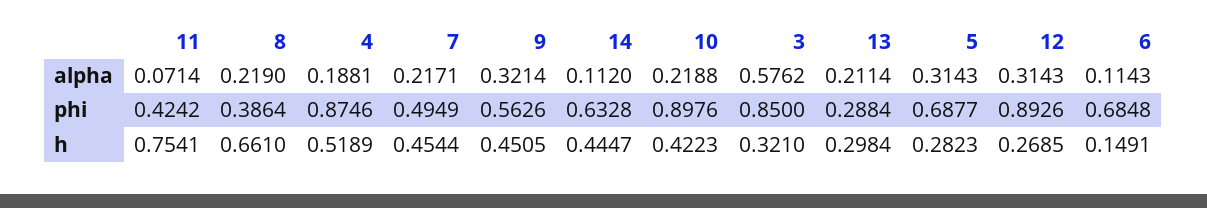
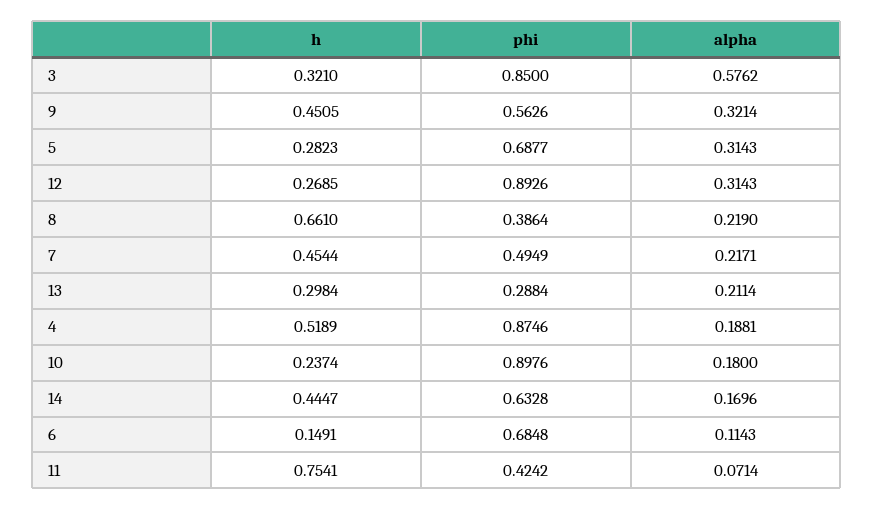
  {
    "11": {
      "alpha": 0.0714,
      "phi": 0.4242,
      "h": 0.7541
    },
    "8": {
      "alpha": 0.219,
      "phi": 0.3864,
      "h": 0.661
    },
    "4": {
      "alpha": 0.1881,
      "phi": 0.8746,
      "h": 0.5189
    },
    "7": {
      "alpha": 0.2171,
      "phi": 0.4949,
      "h": 0.4544
    },
    "9": {
      "alpha": 0.3214,
      "phi": 0.5626,
      "h": 0.4505
    },
    "14": {
-     "alpha": 0.112,
+     "alpha": 0.1696,
      "phi": 0.6328,
      "h": 0.4447
    },
    "10": {
-     "alpha": 0.2188,
+     "alpha": 0.18,
      "phi": 0.8976,
-     "h": 0.4223
+     "h": 0.2374
    },
    "3": {
      "alpha": 0.5762,
      "phi": 0.85,
      "h": 0.321
    },
    "13": {
      "alpha": 0.2114,
      "phi": 0.2884,
      "h": 0.2984
    },
    "5": {
      "alpha": 0.3143,
      "phi": 0.6877,
      "h": 0.2823
    },
    "12": {
      "alpha": 0.3143,
      "phi": 0.8926,
      "h": 0.2685
    },
    "6": {
      "alpha": 0.1143,
      "phi": 0.6848,
      "h": 0.1491
    }
  }

